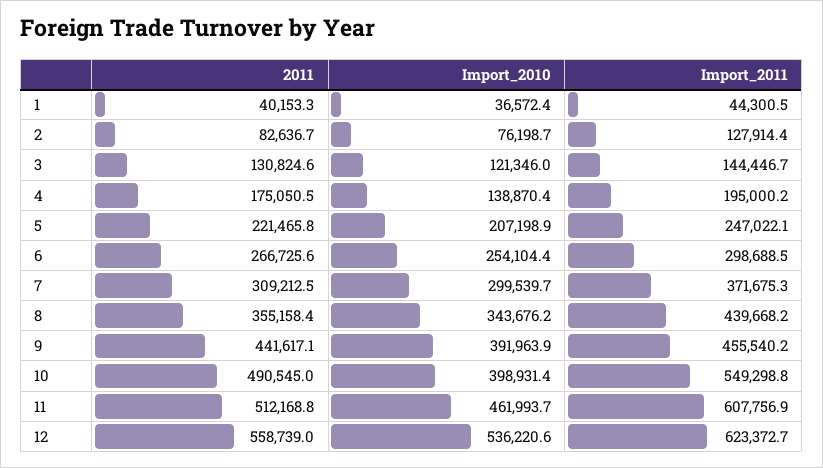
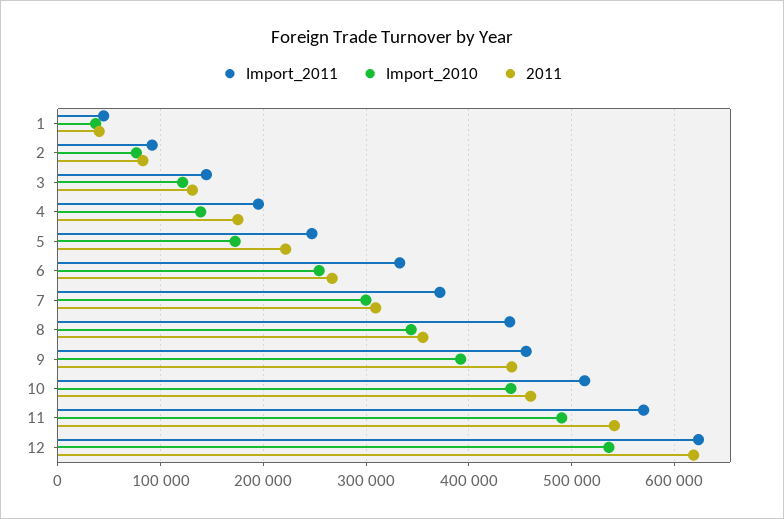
  {
    "2011": {
      "1": 40153.3,
      "2": 82636.7,
      "3": 130824.6,
      "4": 175050.5,
      "5": 221465.8,
      "6": 266725.6,
      "7": 309212.5,
      "8": 355158.4,
      "9": 441617.1,
-     "10": 490545,
+     "10": 460000,
-     "11": 512168.8,
+     "11": 540000,
-     "12": 558739
+     "12": 620000
    },
    "Import_2010": {
      "1": 36572.4,
      "2": 76198.7,
      "3": 121346,
      "4": 138870.4,
-     "5": 207198.9,
+     "5": 170000,
      "6": 254104.4,
      "7": 299539.7,
      "8": 343676.2,
      "9": 391963.9,
-     "10": 398931.4,
+     "10": 440000,
-     "11": 461993.7,
+     "11": 490000,
      "12": 536220.6
    },
    "Import_2011": {
      "1": 44300.5,
-     "2": 127914.4,
+     "2": 90000,
      "3": 144446.7,
      "4": 195000.2,
      "5": 247022.1,
-     "6": 298688.5,
+     "6": 330000,
      "7": 371675.3,
      "8": 439668.2,
      "9": 455540.2,
-     "10": 549298.8,
+     "10": 510000,
-     "11": 607756.9,
+     "11": 570000,
      "12": 623372.7
    }
  }

